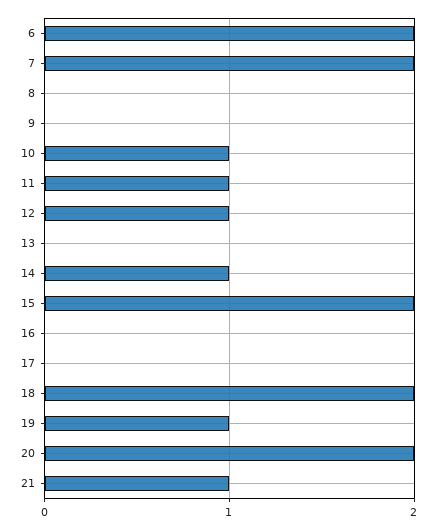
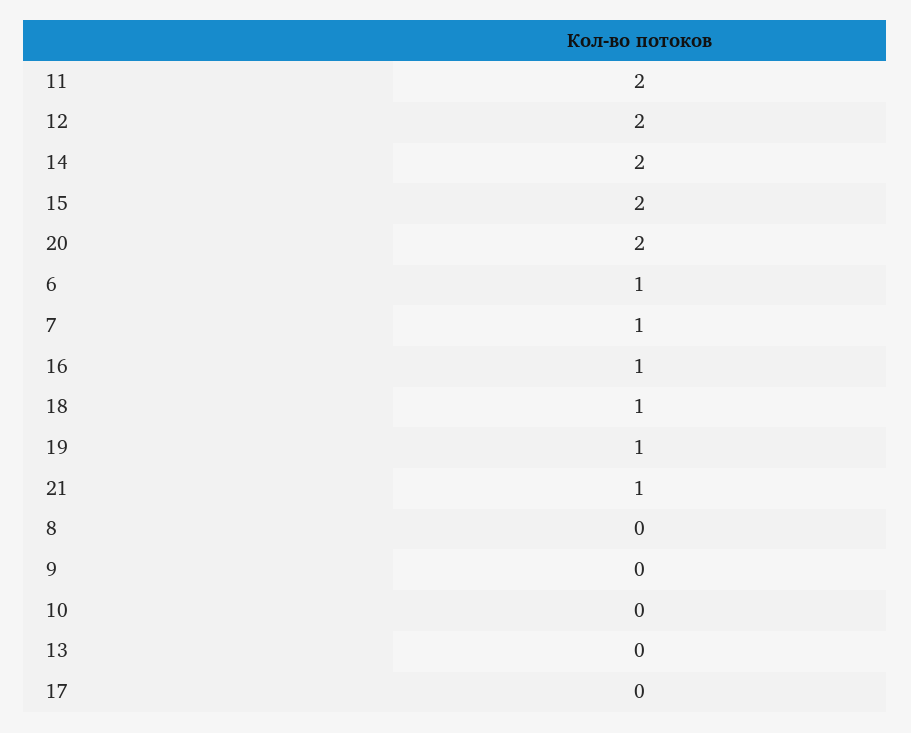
  {
-   "6": 2,
+   "6": 1,
-   "7": 2,
+   "7": 1,
    "8": 0,
    "9": 0,
-   "10": 1,
+   "10": 0,
-   "11": 1,
+   "11": 2,
-   "12": 1,
+   "12": 2,
    "13": 0,
-   "14": 1,
+   "14": 2,
    "15": 2,
-   "16": 0,
+   "16": 1,
    "17": 0,
-   "18": 2,
+   "18": 1,
    "19": 1,
    "20": 2,
    "21": 1
  }

